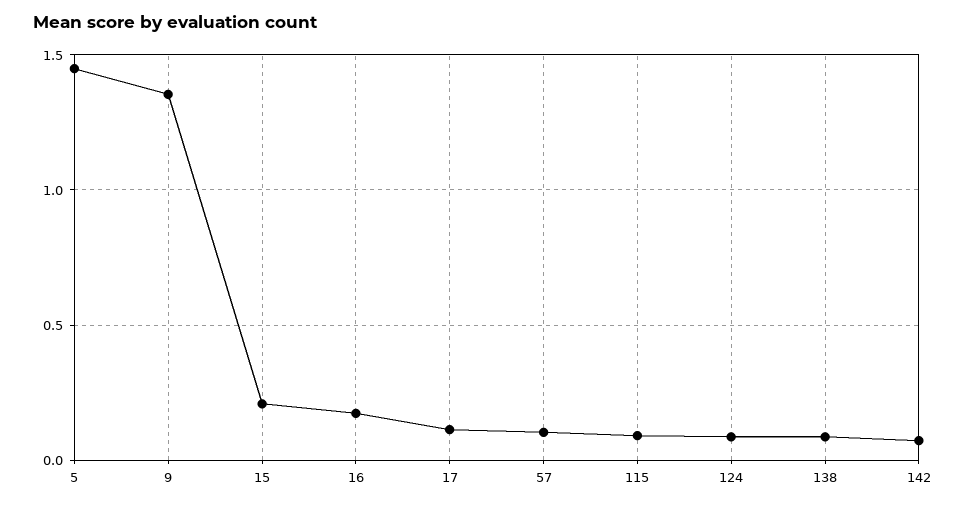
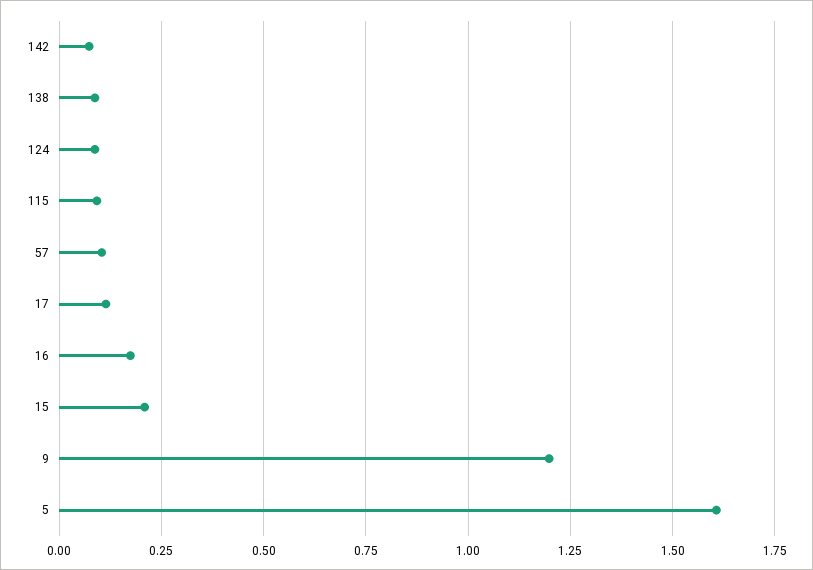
  {
-   "5": 1.45,
+   "5": 1.6,
-   "9": 1.35,
+   "9": 1.2,
    "15": 0.2,
    "16": 0.175,
    "17": 0.125,
    "57": 0.1,
    "115": 0.1,
    "124": 0.075,
    "138": 0.075,
    "142": 0.075
  }

